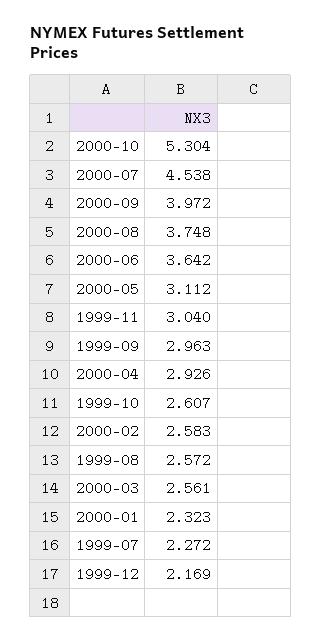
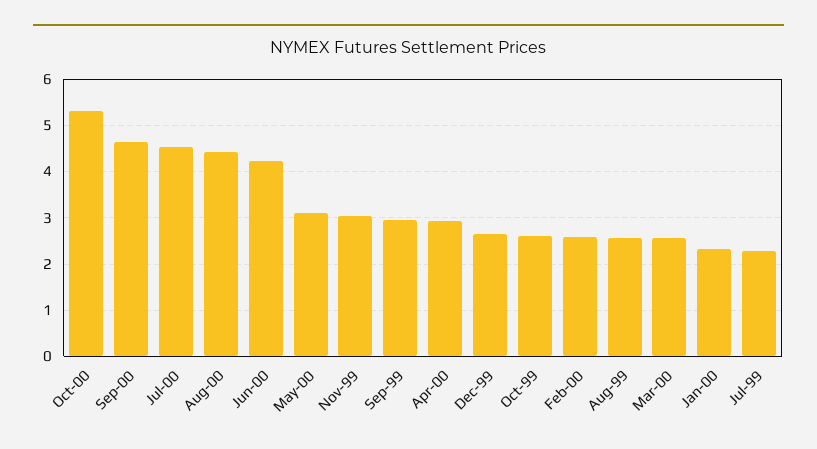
  {
    "2000-10": 5.304,
    "2000-07": 4.538,
-   "2000-09": 3.972,
+   "2000-09": 4.6,
-   "2000-08": 3.748,
+   "2000-08": 4.4,
-   "2000-06": 3.642,
+   "2000-06": 4.2,
    "2000-05": 3.112,
    "1999-11": 3.04,
    "1999-09": 2.963,
    "2000-04": 2.926,
    "1999-10": 2.607,
    "2000-02": 2.583,
    "1999-08": 2.572,
    "2000-03": 2.561,
    "2000-01": 2.323,
    "1999-07": 2.272,
-   "1999-12": 2.169
+   "1999-12": 2.6
  }

